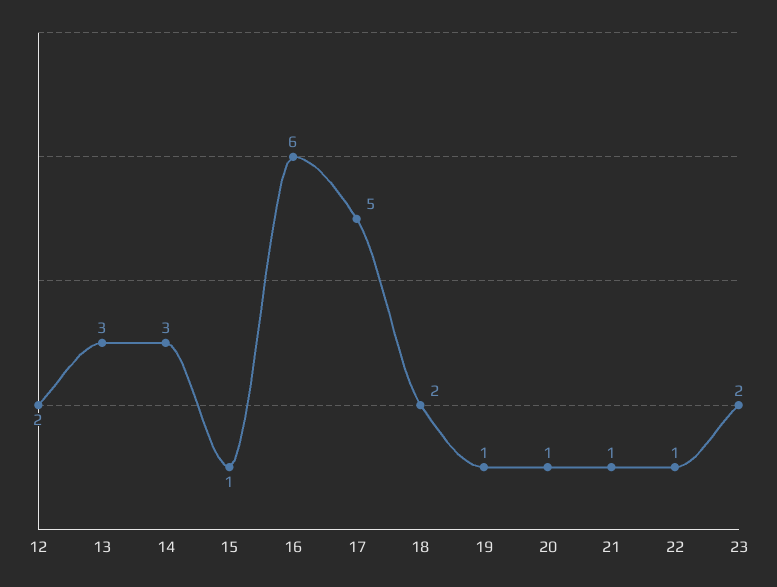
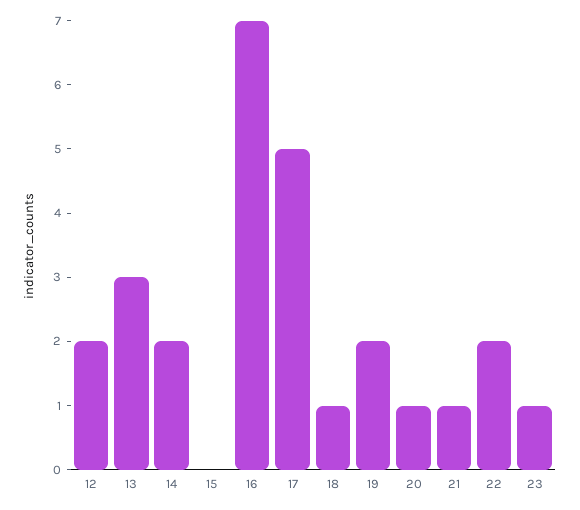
  {
    "12": 2,
    "13": 3,
-   "14": 3,
+   "14": 2,
-   "15": 1,
+   "15": 0,
-   "16": 6,
+   "16": 7,
    "17": 5,
-   "18": 2,
+   "18": 1,
-   "19": 1,
+   "19": 2,
    "20": 1,
    "21": 1,
-   "22": 1,
+   "22": 2,
-   "23": 2
+   "23": 1
  }

